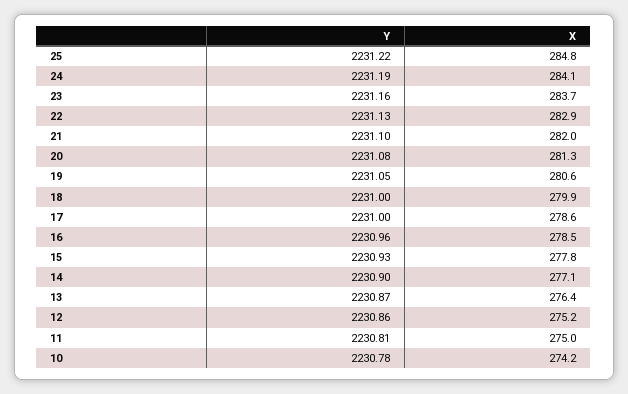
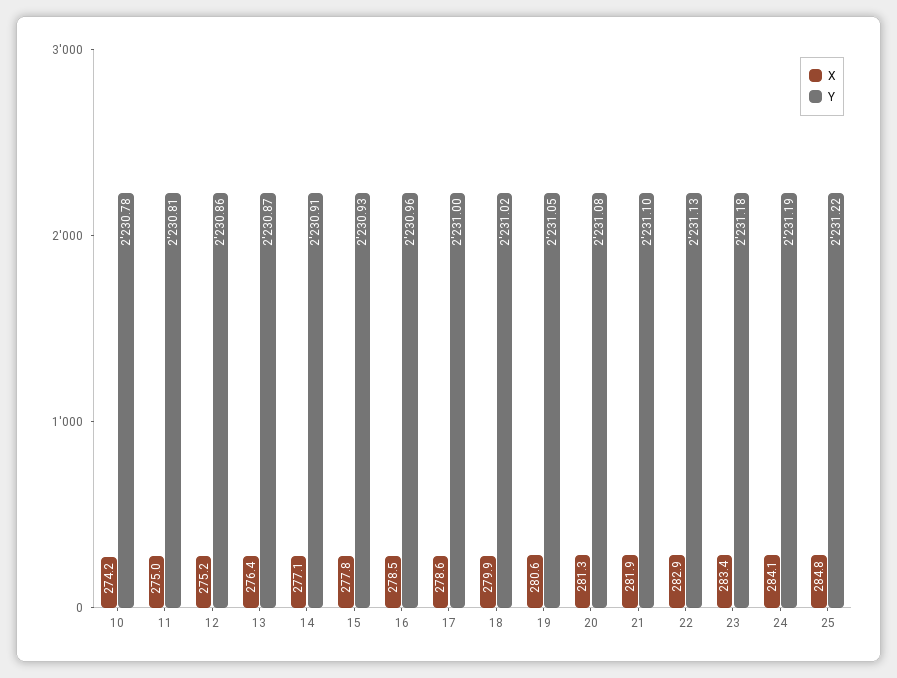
  {
    "Y": {
      "25": 2231.22,
      "24": 2231.19,
-     "23": 2231.16,
+     "23": 2231.18,
      "22": 2231.13,
      "21": 2231.1,
      "20": 2231.08,
      "19": 2231.05,
-     "18": 2231,
+     "18": 2231.02,
      "17": 2231,
      "16": 2230.96,
      "15": 2230.93,
-     "14": 2230.9,
+     "14": 2230.91,
      "13": 2230.87,
      "12": 2230.86,
      "11": 2230.81,
      "10": 2230.78
    },
    "X": {
      "25": 284.8,
      "24": 284.1,
-     "23": 283.7,
+     "23": 283.4,
      "22": 282.9,
-     "21": 282,
+     "21": 281.9,
      "20": 281.3,
      "19": 280.6,
      "18": 279.9,
      "17": 278.6,
      "16": 278.5,
      "15": 277.8,
      "14": 277.1,
      "13": 276.4,
      "12": 275.2,
      "11": 275,
      "10": 274.2
    }
  }

